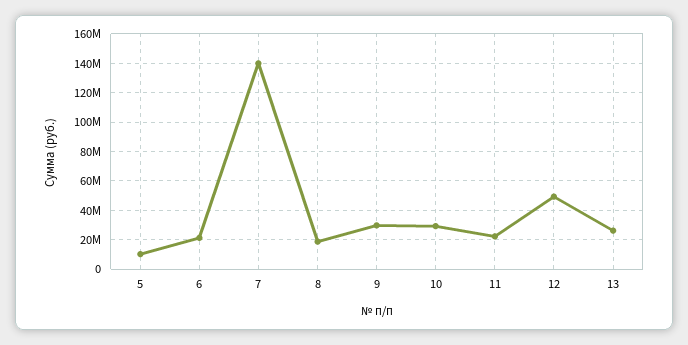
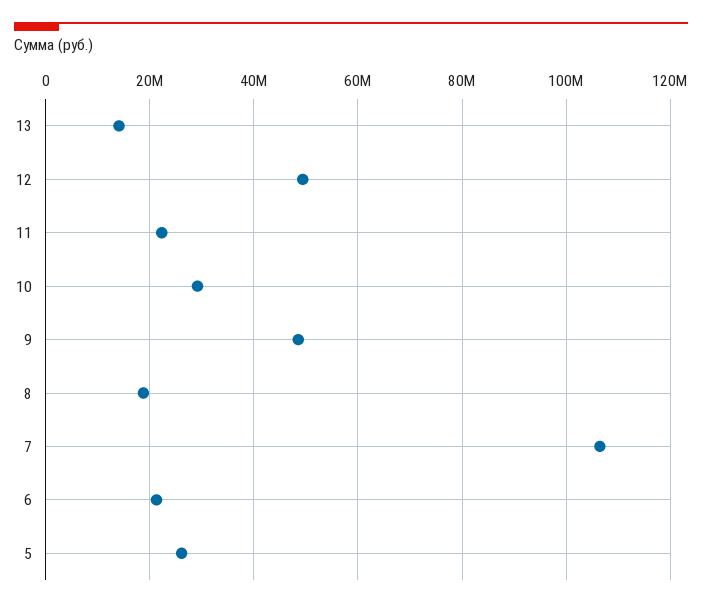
  {
-   "5": 10000000,
+   "5": 26000000,
    "6": 22000000,
-   "7": 140000000,
+   "7": 106000000,
    "8": 18000000,
-   "9": 30000000,
+   "9": 48000000,
    "10": 30000000,
    "11": 22000000,
    "12": 50000000,
-   "13": 25000000
+   "13": 14000000
  }

